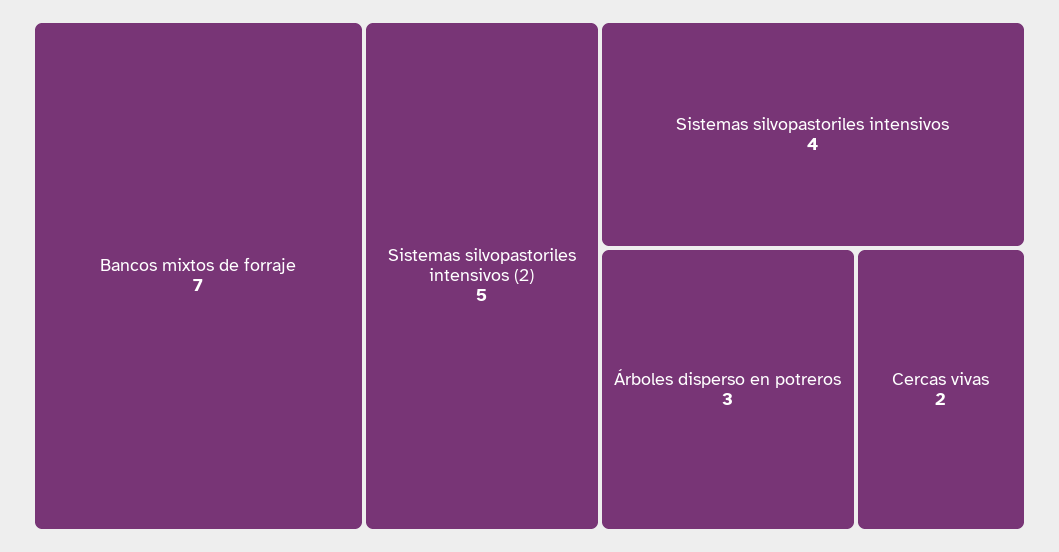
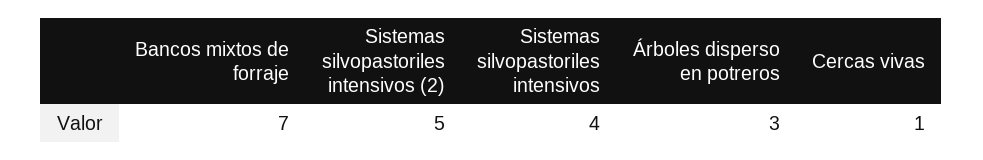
  {
    "Bancos mixtos de forraje": 7,
    "Sistemas silvopastoriles intensivos (2)": 5,
    "Sistemas silvopastoriles intensivos": 4,
    "Árboles disperso en potreros": 3,
-   "Cercas vivas": 2
+   "Cercas vivas": 1
  }

